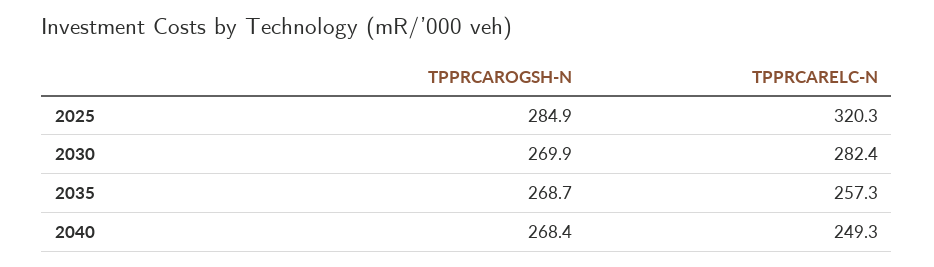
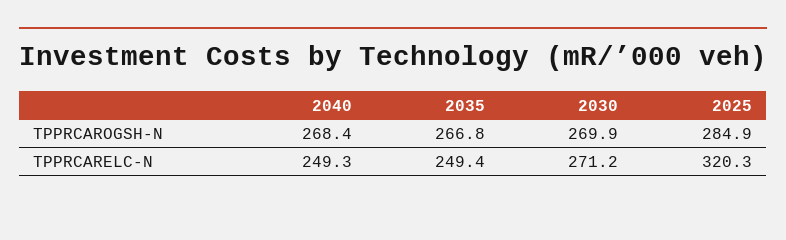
  {
    "TPPRCAROGSH-N": {
      "2025": 284.9,
      "2030": 269.9,
-     "2035": 268.7,
+     "2035": 266.8,
      "2040": 268.4
    },
    "TPPRCARELC-N": {
      "2025": 320.3,
-     "2030": 282.4,
+     "2030": 271.2,
-     "2035": 257.3,
+     "2035": 249.4,
      "2040": 249.3
    }
  }

